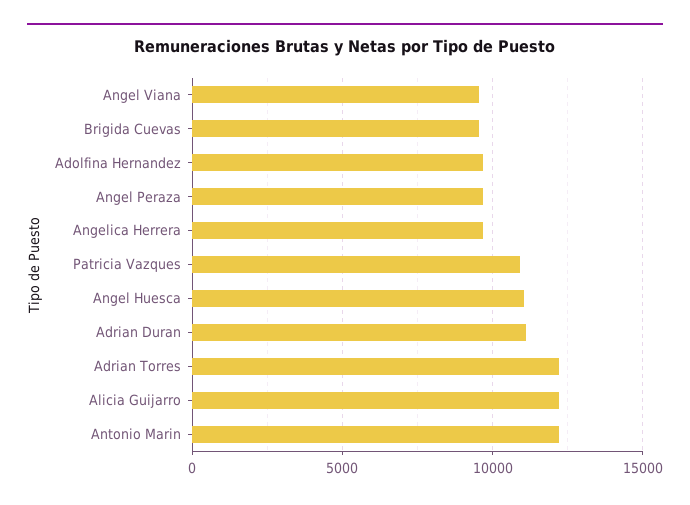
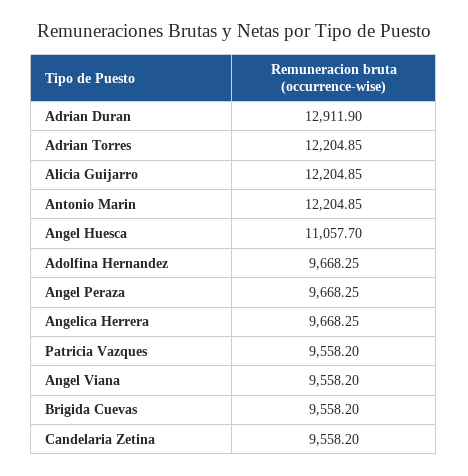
  {
    "Angel Viana": 9558.2,
    "Brigida Cuevas": 9558.2,
    "Adolfina Hernandez": 9668.25,
    "Angel Peraza": 9668.25,
    "Angelica Herrera": 9668.25,
-   "Patricia Vazques": 11000,
+   "Patricia Vazques": 9558.2,
    "Angel Huesca": 11057.7,
-   "Adrian Duran": 11000,
+   "Adrian Duran": 12911.9,
    "Adrian Torres": 12204.85,
    "Alicia Guijarro": 12204.85,
-   "Antonio Marin": 12204.85
+   "Antonio Marin": 12204.85,
+   "Candelaria Zetina": 9558.2
  }

